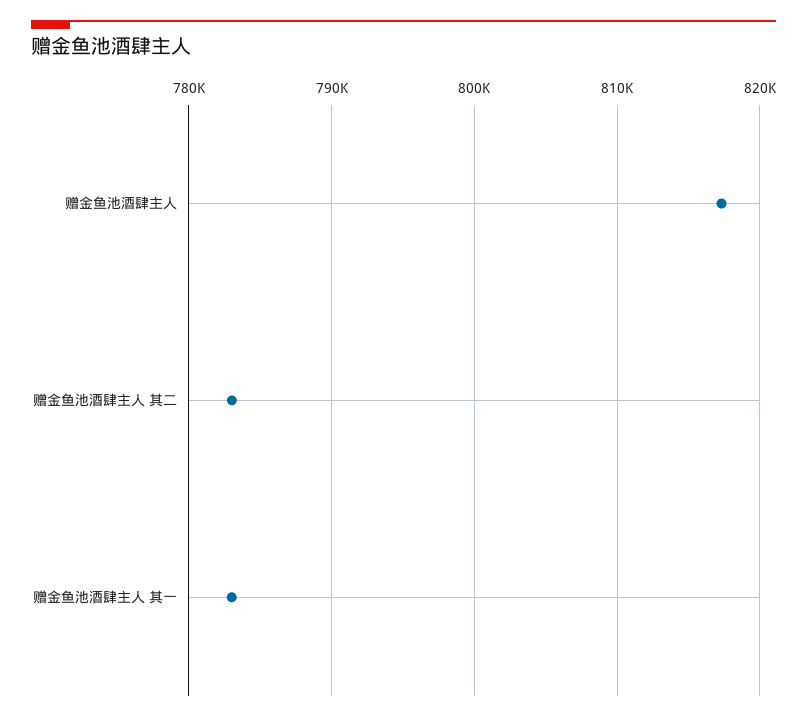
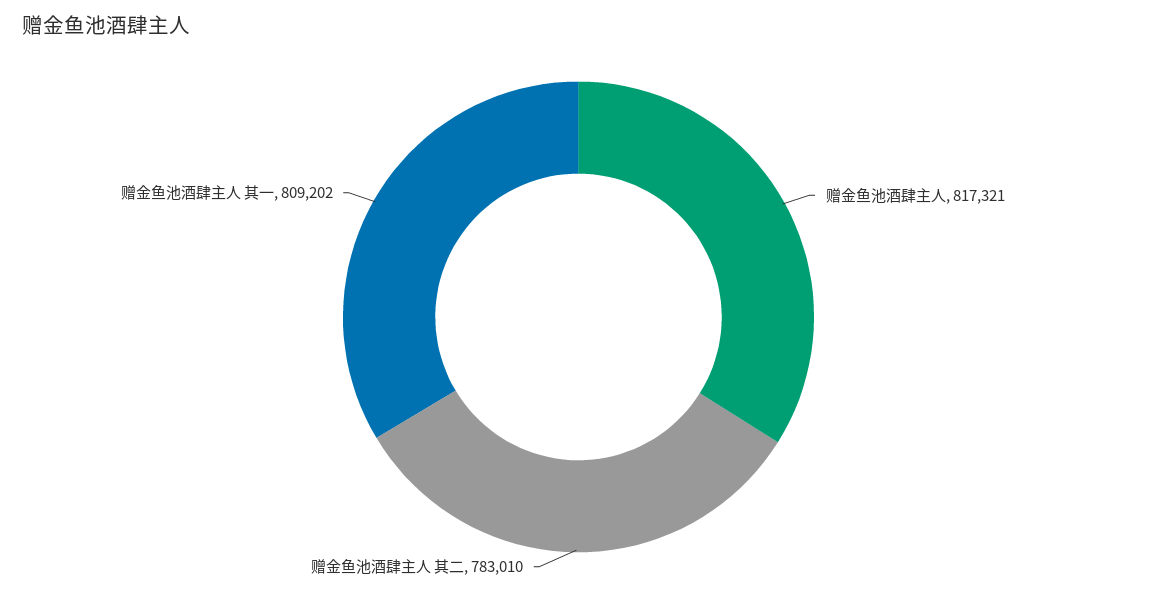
  {
    "赠金鱼池酒肆主人": 817321,
    "赠金鱼池酒肆主人 其二": 783010,
-   "赠金鱼池酒肆主人 其一": 783000
+   "赠金鱼池酒肆主人 其一": 809202
  }

